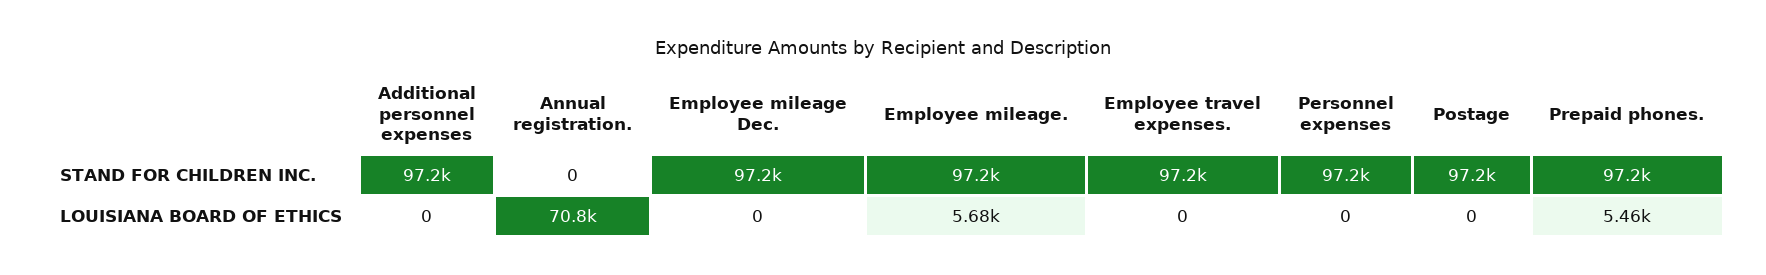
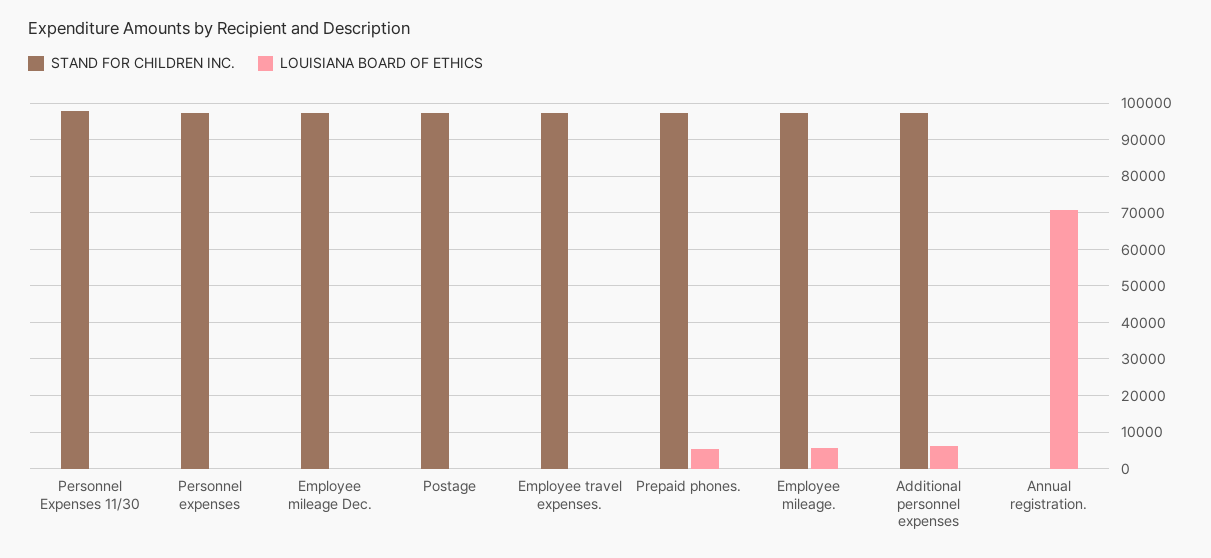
  {
    "STAND FOR CHILDREN INC.": {
      "Additional personnel expenses": 97200,
      "Annual registration.": 0,
      "Employee mileage Dec.": 97200,
      "Employee mileage.": 97200,
      "Employee travel expenses.": 97200,
      "Personnel expenses": 97200,
      "Postage": 97200,
-     "Prepaid phones.": 97200
+     "Prepaid phones.": 97200,
+     "Personnel Expenses 11/30": 98000
    },
    "LOUISIANA BOARD OF ETHICS": {
-     "Additional personnel expenses": 0,
+     "Additional personnel expenses": 6000,
      "Annual registration.": 70800,
      "Employee mileage Dec.": 0,
      "Employee mileage.": 5680,
      "Employee travel expenses.": 0,
      "Personnel expenses": 0,
      "Postage": 0,
-     "Prepaid phones.": 5460
+     "Prepaid phones.": 5460,
+     "Personnel Expenses 11/30": 0
    }
  }

